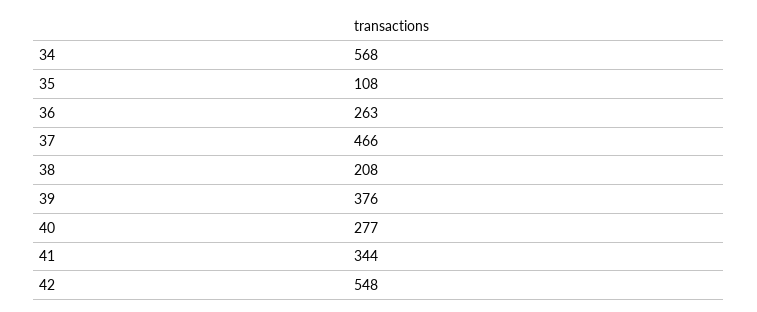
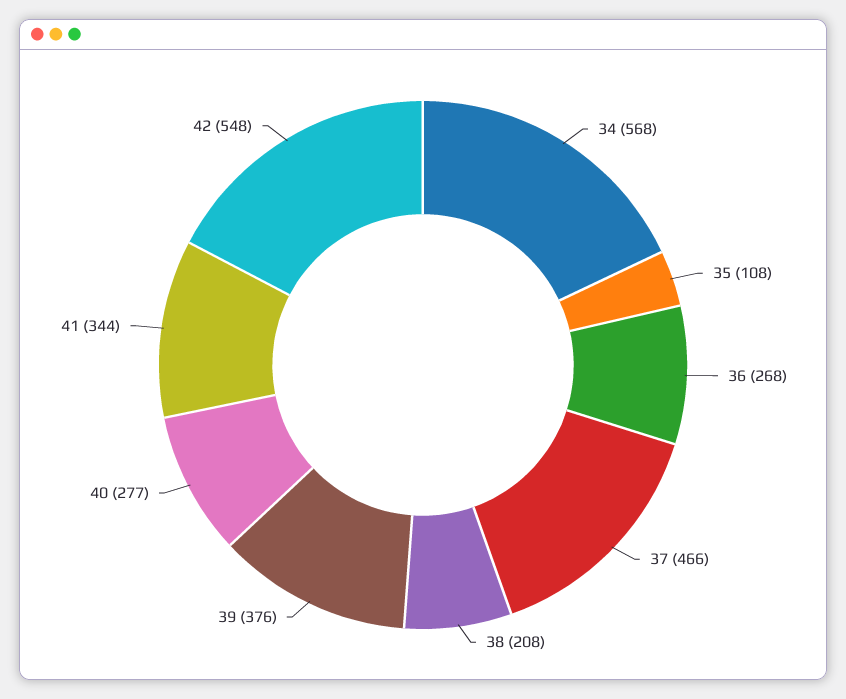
  {
    "34": 568,
    "35": 108,
-   "36": 263,
+   "36": 268,
    "37": 466,
    "38": 208,
    "39": 376,
    "40": 277,
    "41": 344,
    "42": 548
  }

